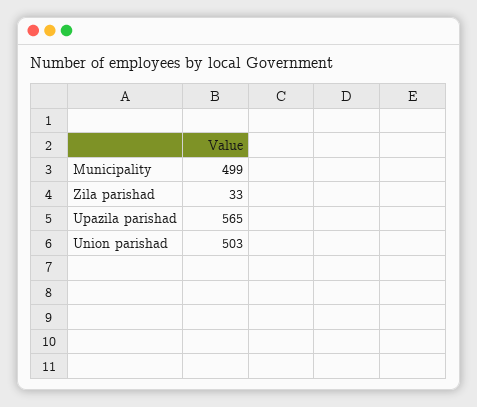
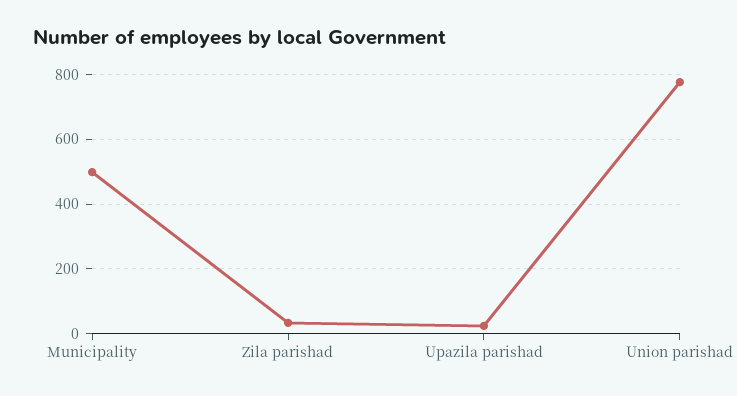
  {
    "Municipality": 499,
    "Zila parishad": 33,
-   "Upazila parishad": 565,
+   "Upazila parishad": 20,
-   "Union parishad": 503
+   "Union parishad": 780
  }

